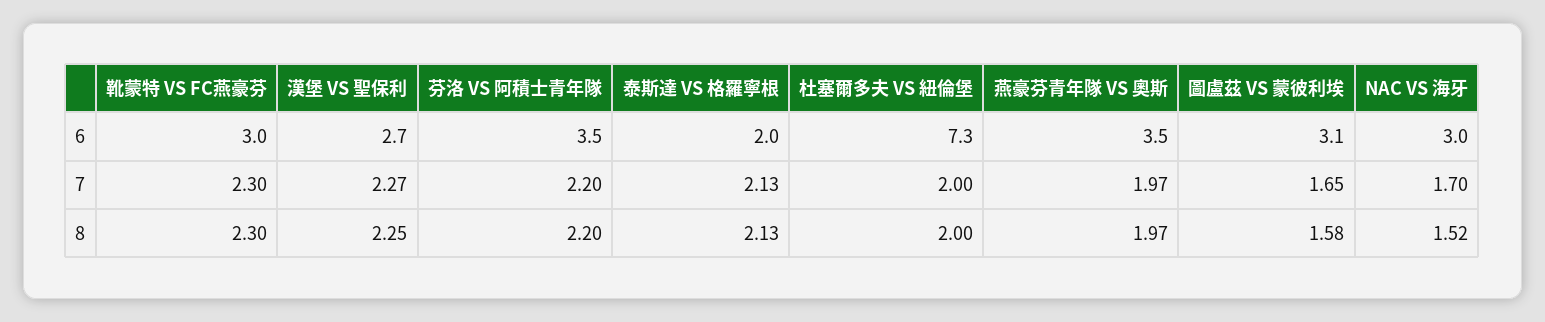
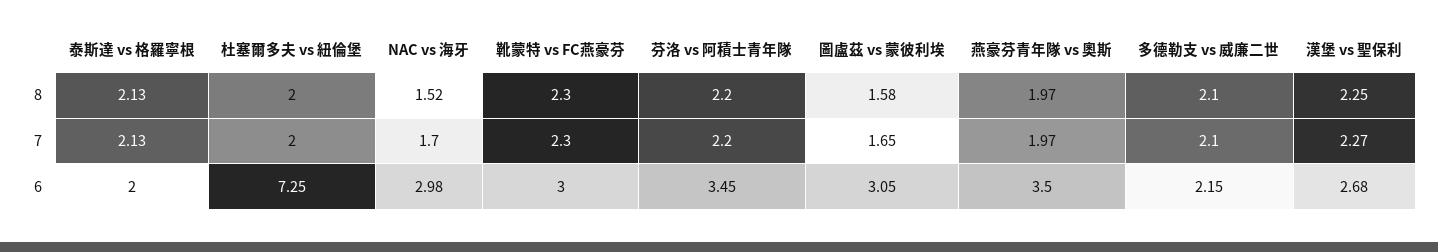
  {
    "靴蒙特 VS FC燕豪芬": {
      "6": 3,
      "7": 2.3,
      "8": 2.3
    },
    "漢堡 VS 聖保利": {
      "6": 2.68,
      "7": 2.27,
      "8": 2.25
    },
    "芬洛 VS 阿積士青年隊": {
      "6": 3.45,
      "7": 2.2,
      "8": 2.2
    },
    "泰斯達 VS 格羅寧根": {
      "6": 2,
      "7": 2.13,
      "8": 2.13
    },
    "杜塞爾多夫 VS 紐倫堡": {
      "6": 7.25,
      "7": 2,
      "8": 2
    },
    "燕豪芬青年隊 VS 奧斯": {
      "6": 3.5,
      "7": 1.97,
      "8": 1.97
    },
    "圖盧茲 VS 蒙彼利埃": {
      "6": 3.05,
      "7": 1.65,
      "8": 1.58
    },
    "NAC VS 海牙": {
      "6": 2.98,
      "7": 1.7,
      "8": 1.52
-   }
+   },
+   "多德勒支 vs 威廉二世": {
+     "8": 2.1,
+     "7": 2.1,
+     "6": 2.15
+   }
  }

